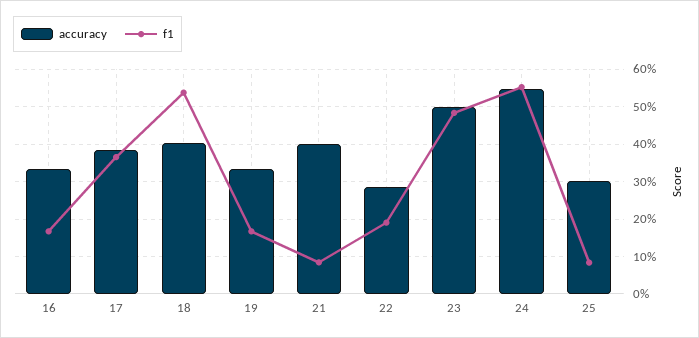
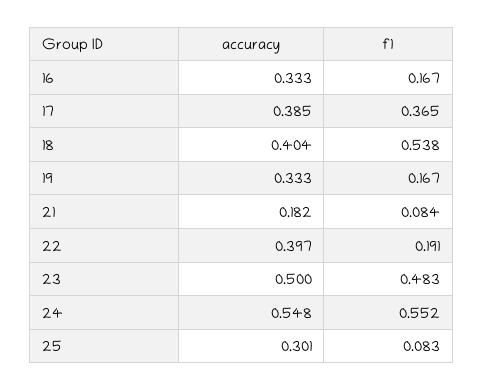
  {
    "accuracy": {
      "16": 0.333,
      "17": 0.385,
      "18": 0.404,
      "19": 0.333,
-     "21": 0.4,
+     "21": 0.182,
-     "22": 0.28,
+     "22": 0.397,
      "23": 0.5,
      "24": 0.548,
      "25": 0.301
    },
    "f1": {
      "16": 0.167,
      "17": 0.365,
      "18": 0.538,
      "19": 0.167,
      "21": 0.084,
      "22": 0.191,
      "23": 0.483,
      "24": 0.552,
      "25": 0.083
    }
  }

